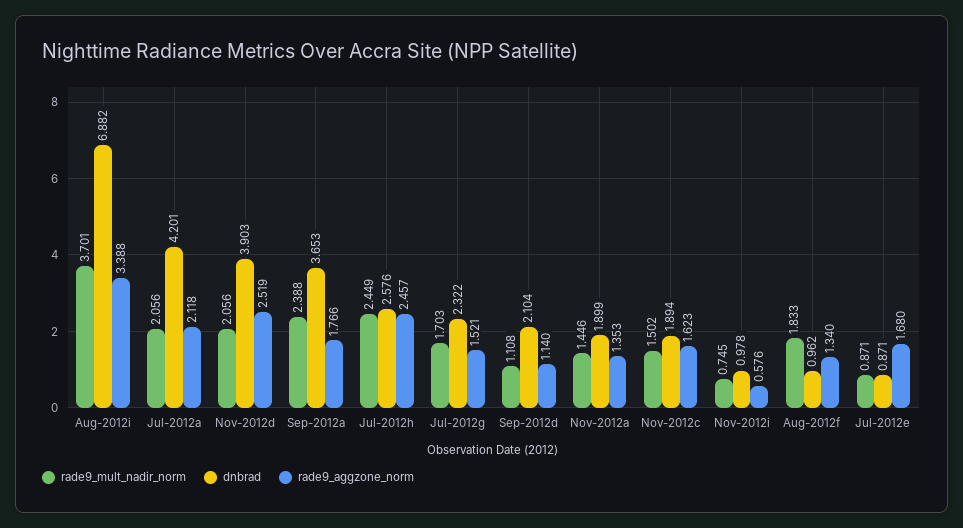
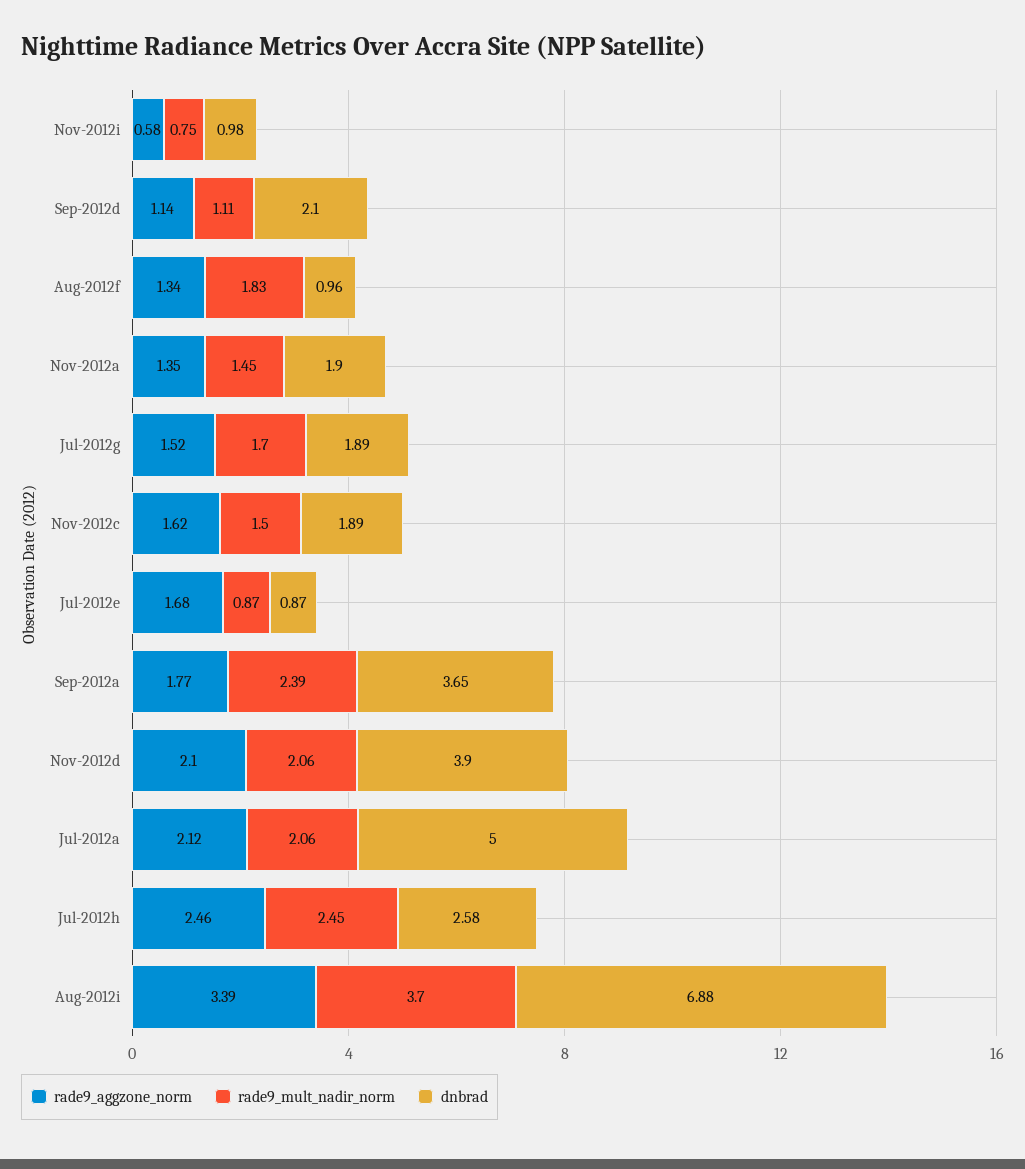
  {
    "rade9_mult_nadir_norm": {
      "Aug-2012i": 3.701,
      "Jul-2012a": 2.056,
      "Nov-2012d": 2.056,
      "Sep-2012a": 2.388,
      "Jul-2012h": 2.449,
      "Jul-2012g": 1.703,
      "Sep-2012d": 1.108,
      "Nov-2012a": 1.446,
      "Nov-2012c": 1.502,
      "Nov-2012i": 0.745,
      "Aug-2012f": 1.833,
      "Jul-2012e": 0.871
    },
    "dnbrad": {
      "Aug-2012i": 6.882,
-     "Jul-2012a": 4.201,
+     "Jul-2012a": 5,
      "Nov-2012d": 3.903,
      "Sep-2012a": 3.653,
      "Jul-2012h": 2.576,
-     "Jul-2012g": 2.322,
+     "Jul-2012g": 1.89,
      "Sep-2012d": 2.104,
      "Nov-2012a": 1.899,
      "Nov-2012c": 1.894,
      "Nov-2012i": 0.978,
      "Aug-2012f": 0.962,
      "Jul-2012e": 0.871
    },
    "rade9_aggzone_norm": {
      "Aug-2012i": 3.388,
      "Jul-2012a": 2.118,
-     "Nov-2012d": 2.519,
+     "Nov-2012d": 2.1,
      "Sep-2012a": 1.766,
      "Jul-2012h": 2.457,
      "Jul-2012g": 1.521,
      "Sep-2012d": 1.14,
      "Nov-2012a": 1.353,
      "Nov-2012c": 1.623,
      "Nov-2012i": 0.576,
      "Aug-2012f": 1.34,
      "Jul-2012e": 1.68
    }
  }

